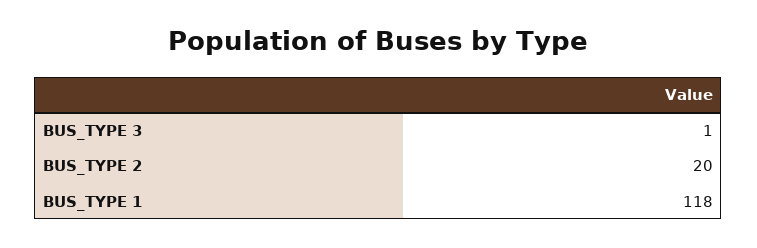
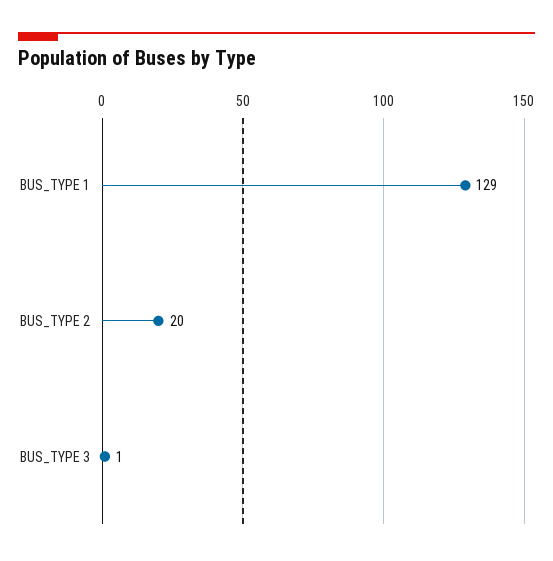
  {
    "BUS_TYPE 3": 1,
    "BUS_TYPE 2": 20,
-   "BUS_TYPE 1": 118
+   "BUS_TYPE 1": 129
  }

